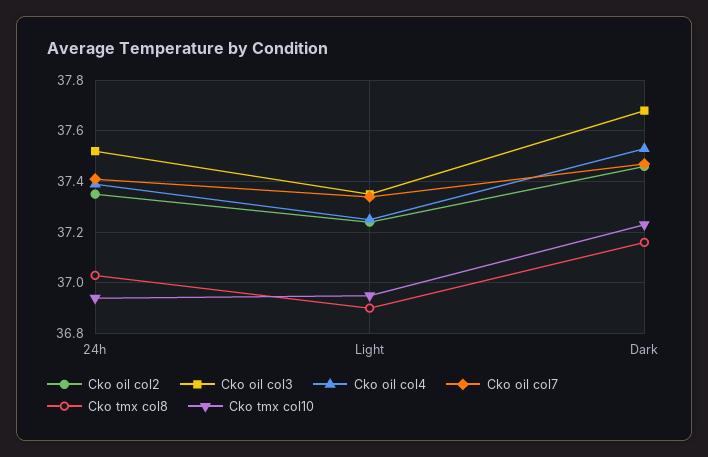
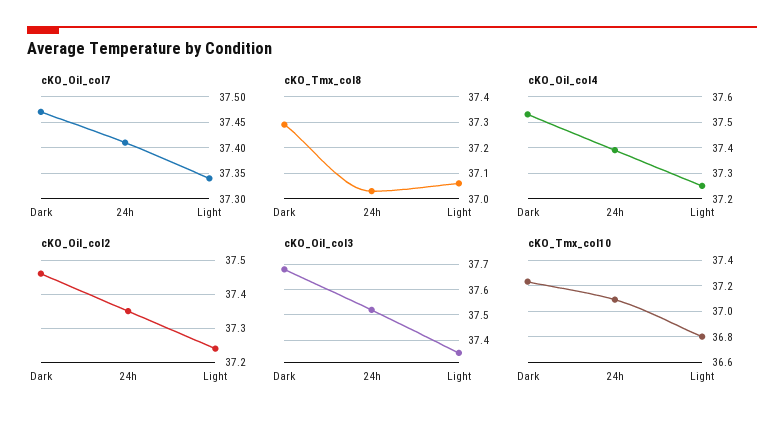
  {
    "Cko oil col2": {
      "24h": 37.35,
      "Light": 37.25,
      "Dark": 37.45
    },
    "Cko oil col3": {
      "24h": 37.5,
      "Light": 37.35,
      "Dark": 37.7
    },
    "Cko oil col4": {
      "24h": 37.4,
      "Light": 37.25,
      "Dark": 37.55
    },
    "Cko oil col7": {
      "24h": 37.4,
      "Light": 37.35,
      "Dark": 37.45
    },
    "Cko tmx col8": {
      "24h": 37.05,
-     "Light": 36.9,
+     "Light": 37.05,
-     "Dark": 37.15
+     "Dark": 37.3
    },
    "Cko tmx col10": {
-     "24h": 36.95,
+     "24h": 37.1,
-     "Light": 36.95,
+     "Light": 36.8,
      "Dark": 37.25
    }
  }

